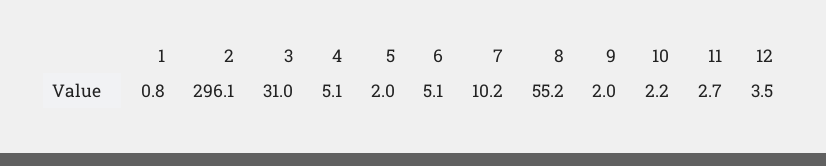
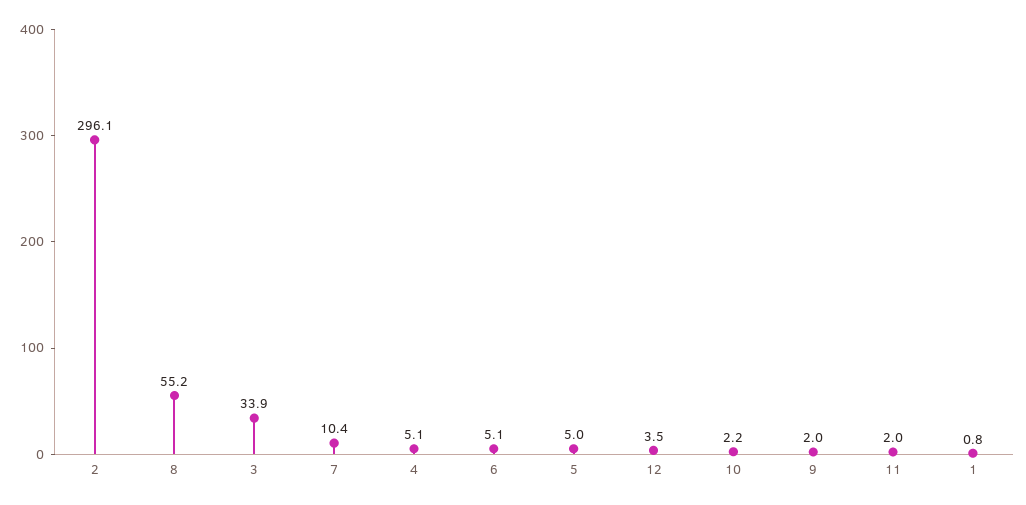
  {
    "1": 0.8,
    "2": 296.1,
-   "3": 31,
+   "3": 33.9,
    "4": 5.1,
-   "5": 2,
+   "5": 5,
    "6": 5.1,
-   "7": 10.2,
+   "7": 10.4,
    "8": 55.2,
    "9": 2,
    "10": 2.2,
-   "11": 2.7,
+   "11": 2,
    "12": 3.5
  }

